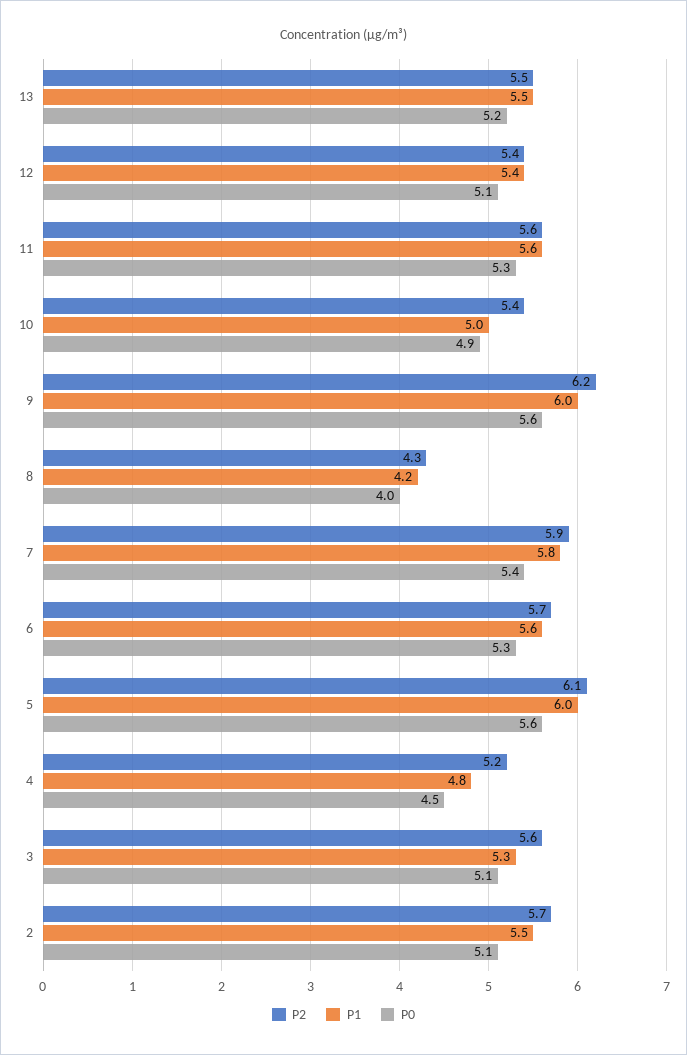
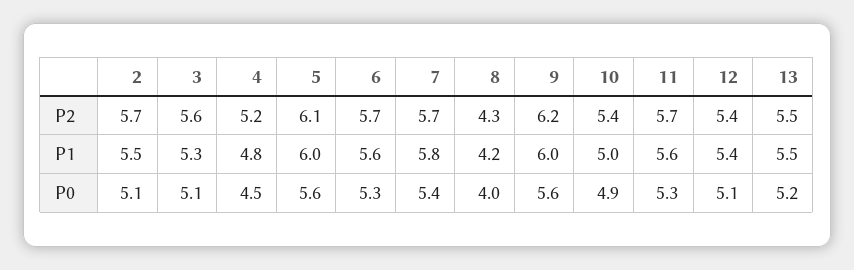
  {
    "P2": {
      "13": 5.5,
      "12": 5.4,
-     "11": 5.6,
+     "11": 5.7,
      "10": 5.4,
      "9": 6.2,
      "8": 4.3,
-     "7": 5.9,
+     "7": 5.7,
      "6": 5.7,
      "5": 6.1,
      "4": 5.2,
      "3": 5.6,
      "2": 5.7
    },
    "P1": {
      "13": 5.5,
      "12": 5.4,
      "11": 5.6,
      "10": 5,
      "9": 6,
      "8": 4.2,
      "7": 5.8,
      "6": 5.6,
      "5": 6,
      "4": 4.8,
      "3": 5.3,
      "2": 5.5
    },
    "P0": {
      "13": 5.2,
      "12": 5.1,
      "11": 5.3,
      "10": 4.9,
      "9": 5.6,
      "8": 4,
      "7": 5.4,
      "6": 5.3,
      "5": 5.6,
      "4": 4.5,
      "3": 5.1,
      "2": 5.1
    }
  }

